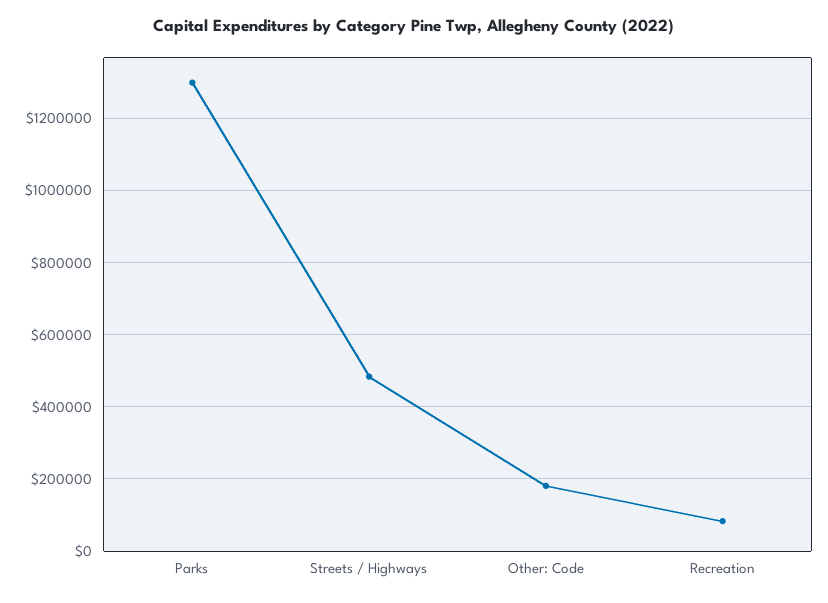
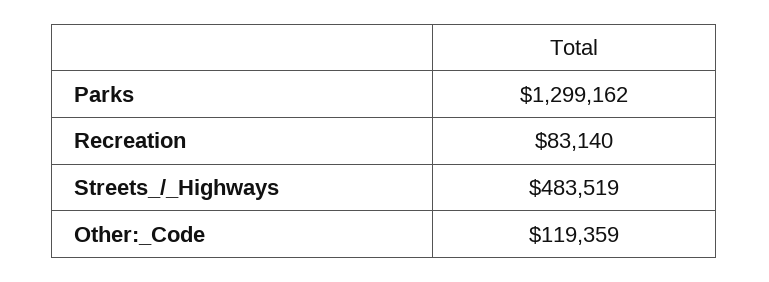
  {
    "Parks": 1299162,
    "Streets / Highways": 483519,
-   "Other: Code": 180000,
+   "Other: Code": 119359,
    "Recreation": 83140
  }

